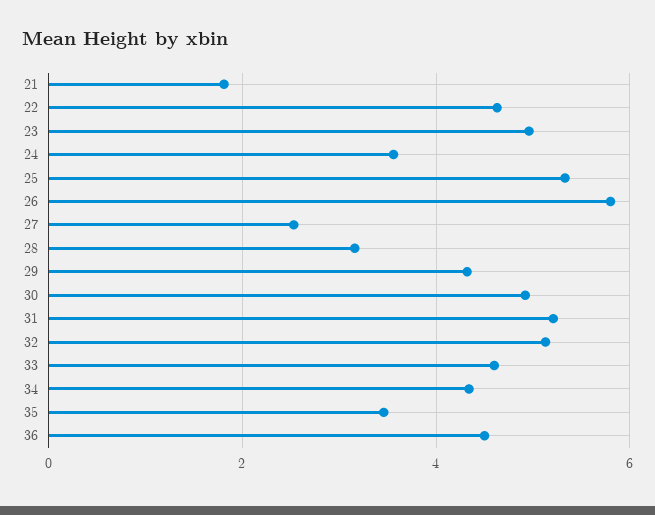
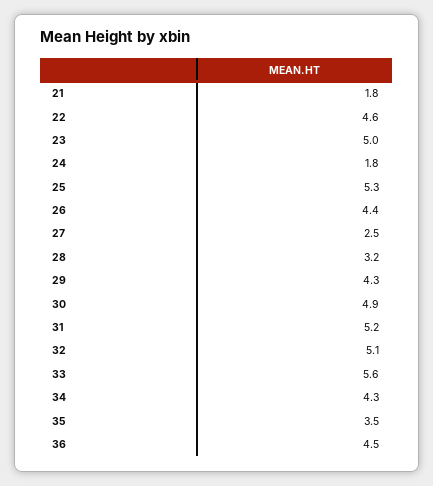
  {
    "21": 1.8,
    "22": 4.6,
    "23": 5,
-   "24": 3.6,
+   "24": 1.8,
    "25": 5.3,
-   "26": 5.8,
+   "26": 4.4,
    "27": 2.5,
    "28": 3.2,
    "29": 4.3,
    "30": 4.9,
    "31": 5.2,
    "32": 5.1,
-   "33": 4.6,
+   "33": 5.6,
    "34": 4.3,
    "35": 3.5,
    "36": 4.5
  }

